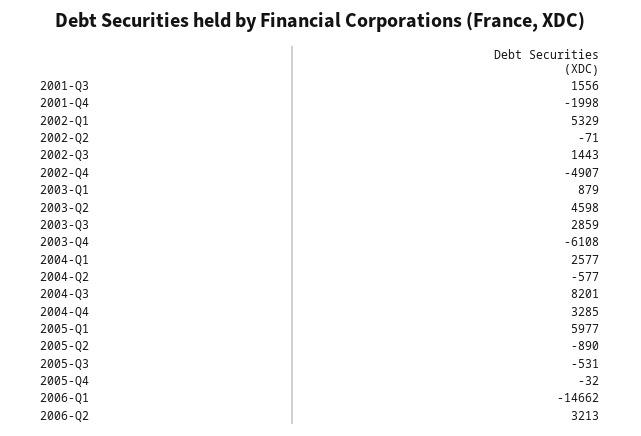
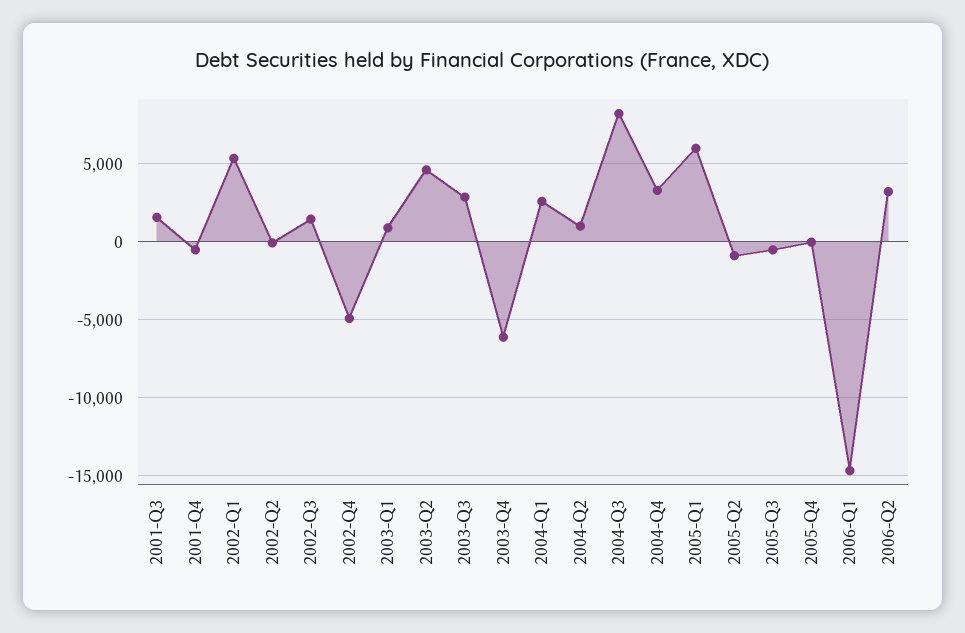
  {
    "2001-Q3": 1556,
-   "2001-Q4": -1998,
+   "2001-Q4": -500,
    "2002-Q1": 5329,
    "2002-Q2": -71,
    "2002-Q3": 1443,
    "2002-Q4": -4907,
    "2003-Q1": 879,
    "2003-Q2": 4598,
    "2003-Q3": 2859,
    "2003-Q4": -6108,
    "2004-Q1": 2577,
-   "2004-Q2": -577,
+   "2004-Q2": 1000,
    "2004-Q3": 8201,
    "2004-Q4": 3285,
    "2005-Q1": 5977,
    "2005-Q2": -890,
    "2005-Q3": -531,
    "2005-Q4": -32,
    "2006-Q1": -14662,
    "2006-Q2": 3213
  }

